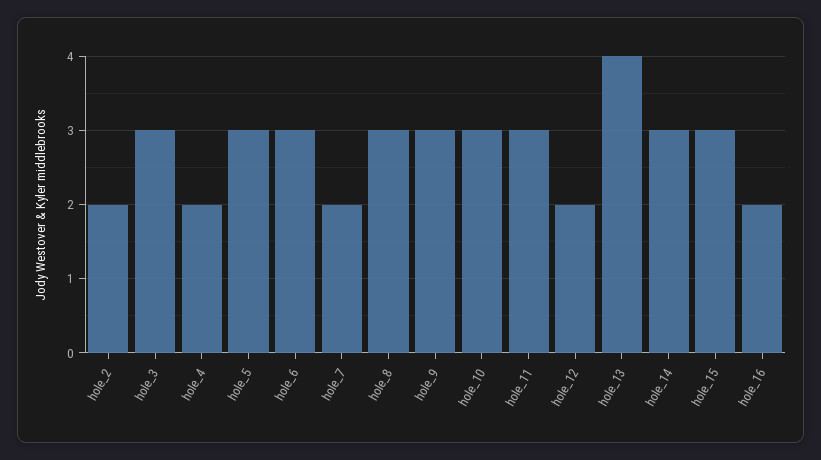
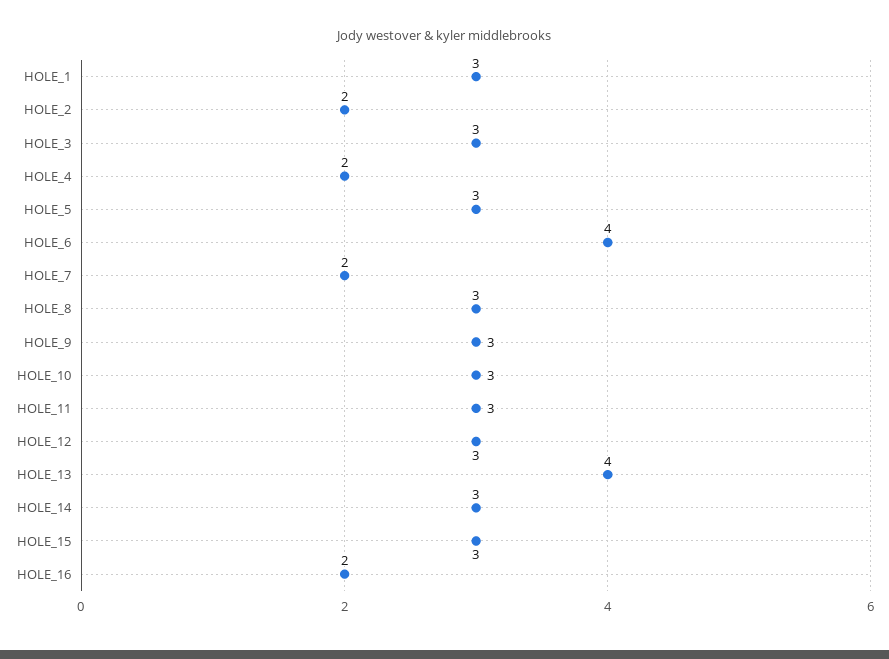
  {
    "hole_2": 2,
    "hole_3": 3,
    "hole_4": 2,
    "hole_5": 3,
-   "hole_6": 3,
+   "hole_6": 4,
    "hole_7": 2,
    "hole_8": 3,
    "hole_9": 3,
    "hole_10": 3,
    "hole_11": 3,
-   "hole_12": 2,
+   "hole_12": 3,
    "hole_13": 4,
    "hole_14": 3,
    "hole_15": 3,
-   "hole_16": 2
+   "hole_16": 2,
+   "HOLE_1": 3
  }

